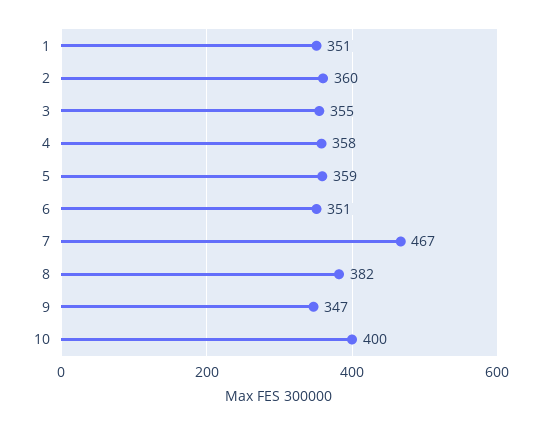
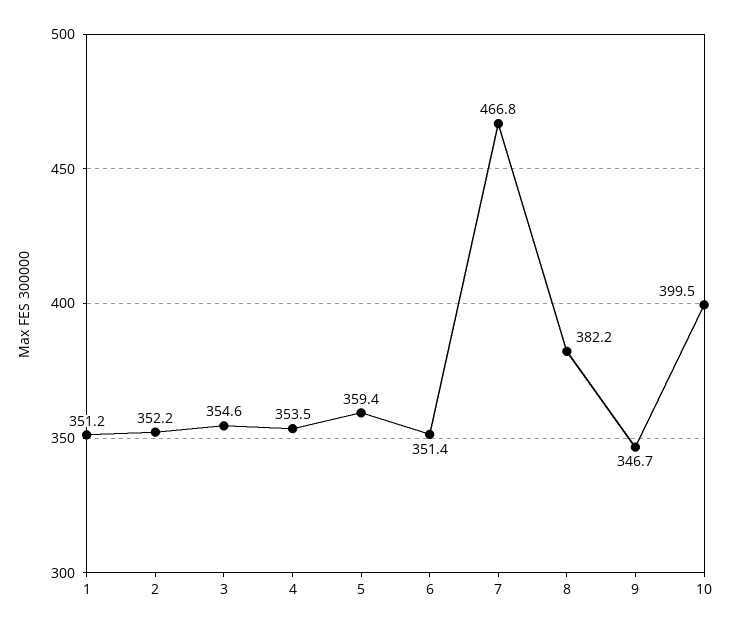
  {
    "1": 351.2,
-   "2": 360,
+   "2": 352.2,
    "3": 354.6,
-   "4": 358,
+   "4": 353.5,
    "5": 359.4,
    "6": 351.4,
    "7": 466.8,
    "8": 382.2,
    "9": 346.7,
    "10": 399.5
  }

